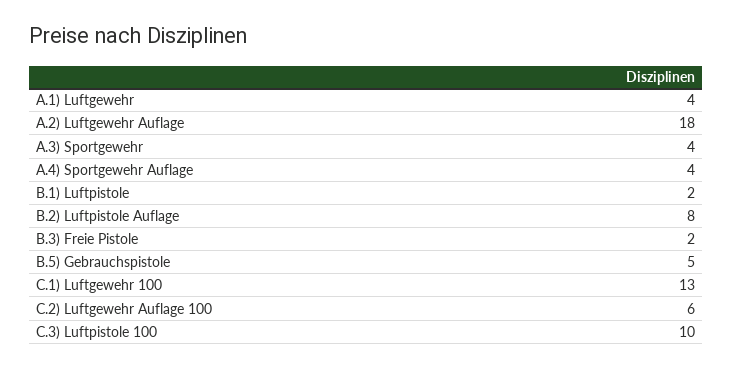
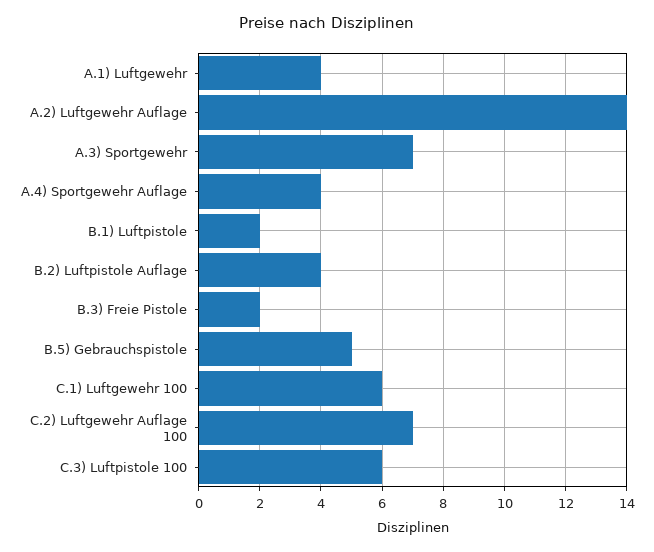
  {
    "A.1) Luftgewehr": 4,
-   "A.2) Luftgewehr Auflage": 18,
+   "A.2) Luftgewehr Auflage": 14,
-   "A.3) Sportgewehr": 4,
+   "A.3) Sportgewehr": 7,
    "A.4) Sportgewehr Auflage": 4,
    "B.1) Luftpistole": 2,
-   "B.2) Luftpistole Auflage": 8,
+   "B.2) Luftpistole Auflage": 4,
    "B.3) Freie Pistole": 2,
    "B.5) Gebrauchspistole": 5,
-   "C.1) Luftgewehr 100": 13,
+   "C.1) Luftgewehr 100": 6,
-   "C.2) Luftgewehr Auflage 100": 6,
+   "C.2) Luftgewehr Auflage 100": 7,
-   "C.3) Luftpistole 100": 10
+   "C.3) Luftpistole 100": 6
  }

